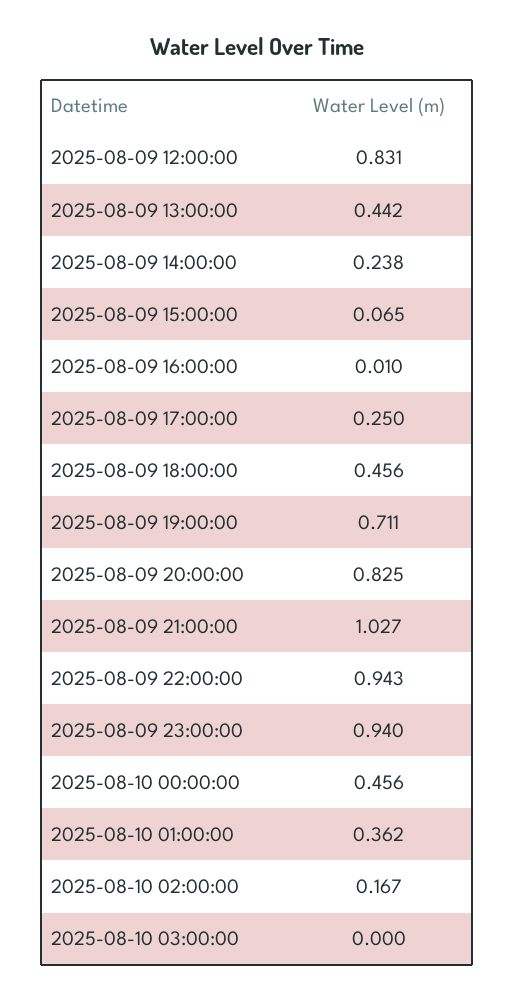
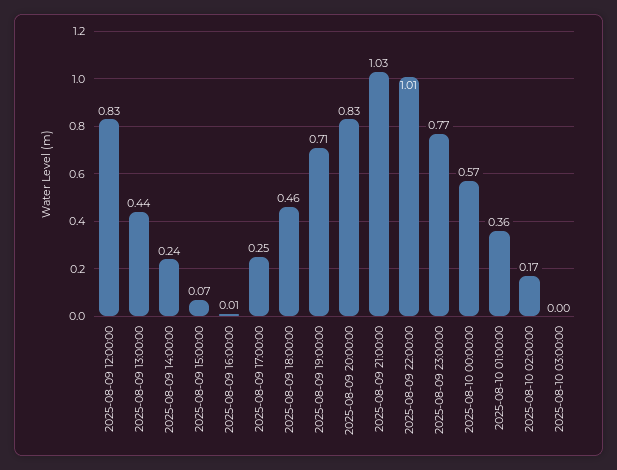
  {
    "2025-08-09 12:00:00": 0.831,
    "2025-08-09 13:00:00": 0.442,
    "2025-08-09 14:00:00": 0.238,
    "2025-08-09 15:00:00": 0.065,
    "2025-08-09 16:00:00": 0.01,
    "2025-08-09 17:00:00": 0.25,
    "2025-08-09 18:00:00": 0.456,
    "2025-08-09 19:00:00": 0.711,
    "2025-08-09 20:00:00": 0.825,
    "2025-08-09 21:00:00": 1.027,
-   "2025-08-09 22:00:00": 0.943,
+   "2025-08-09 22:00:00": 1.01,
-   "2025-08-09 23:00:00": 0.94,
+   "2025-08-09 23:00:00": 0.77,
-   "2025-08-10 00:00:00": 0.456,
+   "2025-08-10 00:00:00": 0.57,
    "2025-08-10 01:00:00": 0.362,
    "2025-08-10 02:00:00": 0.167,
    "2025-08-10 03:00:00": 0
  }

